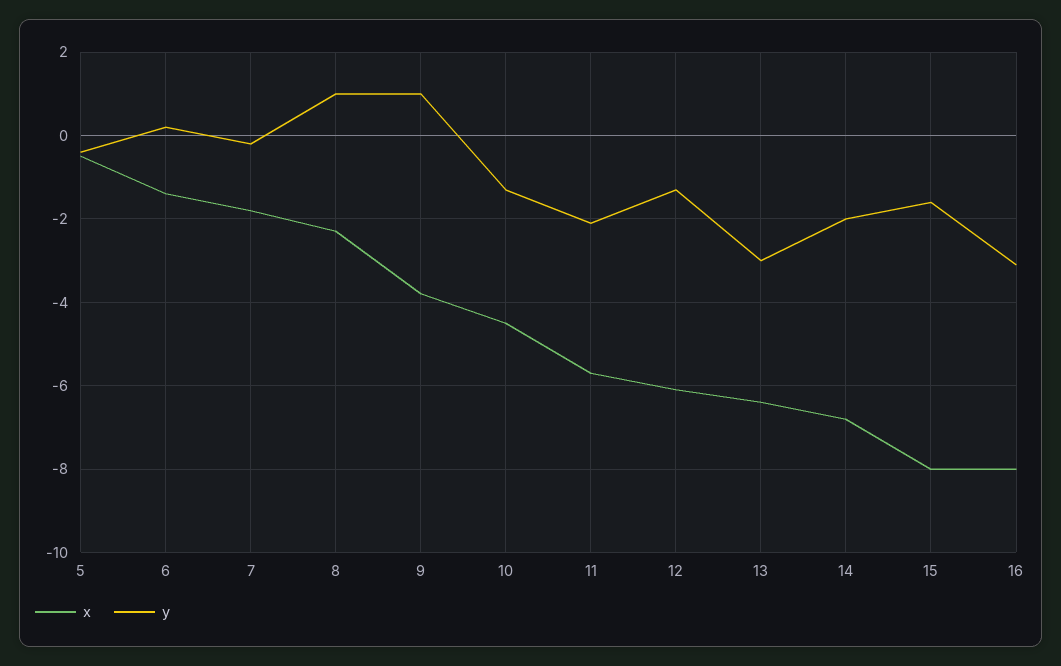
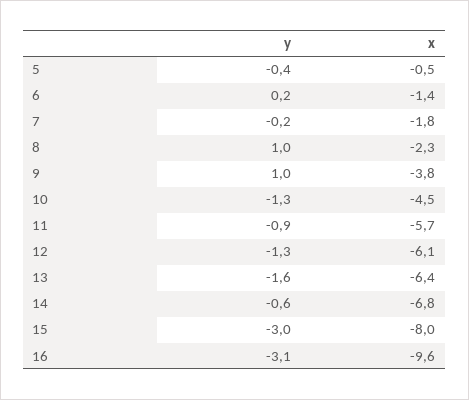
  {
    "x": {
      "5": -0.5,
      "6": -1.4,
      "7": -1.8,
      "8": -2.3,
      "9": -3.8,
      "10": -4.5,
      "11": -5.7,
      "12": -6.1,
      "13": -6.4,
      "14": -6.8,
      "15": -8,
-     "16": -8
+     "16": -9.6
    },
    "y": {
      "5": -0.4,
      "6": 0.2,
      "7": -0.2,
      "8": 1,
      "9": 1,
      "10": -1.3,
-     "11": -2,
+     "11": -0.9,
      "12": -1.3,
-     "13": -3,
+     "13": -1.6,
-     "14": -2,
+     "14": -0.6,
-     "15": -1.5,
+     "15": -3,
      "16": -3.1
    }
  }

